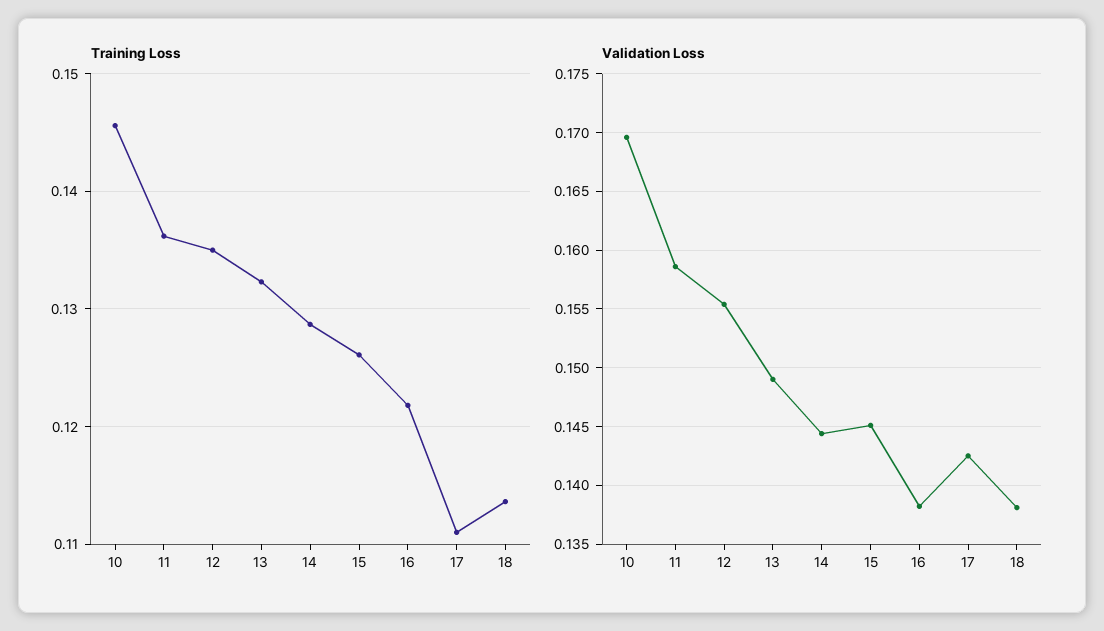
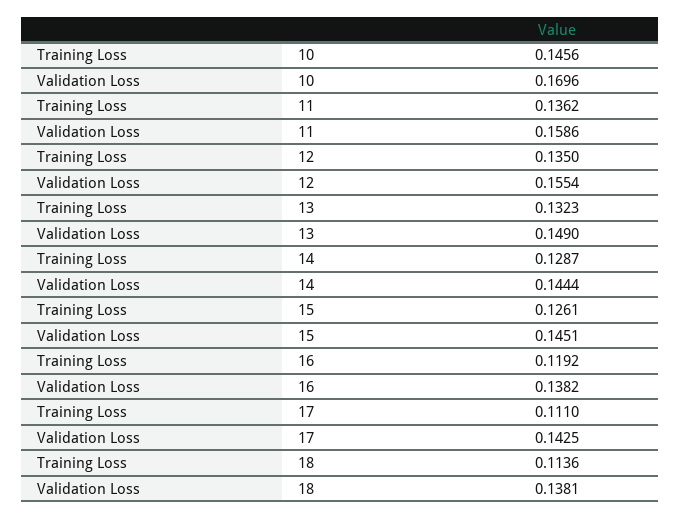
  {
    "Training Loss": {
      "10": 0.1456,
      "11": 0.1362,
      "12": 0.135,
      "13": 0.1323,
      "14": 0.1287,
      "15": 0.1261,
-     "16": 0.122,
+     "16": 0.1192,
      "17": 0.111,
      "18": 0.1136
    },
    "Validation Loss": {
      "10": 0.1696,
      "11": 0.1586,
      "12": 0.1554,
      "13": 0.149,
      "14": 0.1444,
      "15": 0.1451,
      "16": 0.1382,
      "17": 0.1425,
      "18": 0.1381
    }
  }

